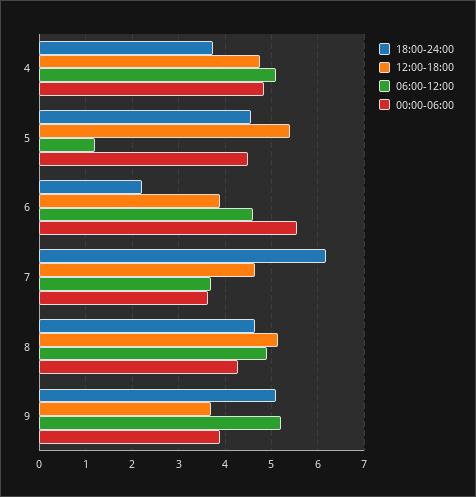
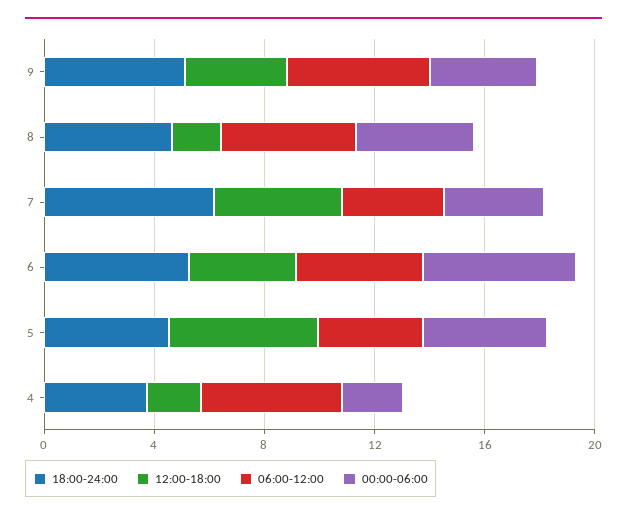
  {
    "18:00-24:00": {
      "4": 3.8,
      "5": 4.6,
-     "6": 2.2,
+     "6": 5,
      "7": 6.2,
      "8": 4.6,
      "9": 5.2
    },
    "12:00-18:00": {
-     "4": 4.8,
+     "4": 2,
      "5": 5.4,
      "6": 4,
      "7": 4.6,
-     "8": 5.2,
+     "8": 2,
      "9": 3.8
    },
    "06:00-12:00": {
      "4": 5.2,
-     "5": 1.2,
+     "5": 4,
      "6": 4.6,
      "7": 3.8,
      "8": 5,
      "9": 5.2
    },
    "00:00-06:00": {
-     "4": 4.8,
+     "4": 2,
      "5": 4.6,
      "6": 5.6,
      "7": 3.6,
      "8": 4.2,
      "9": 4
    }
  }

